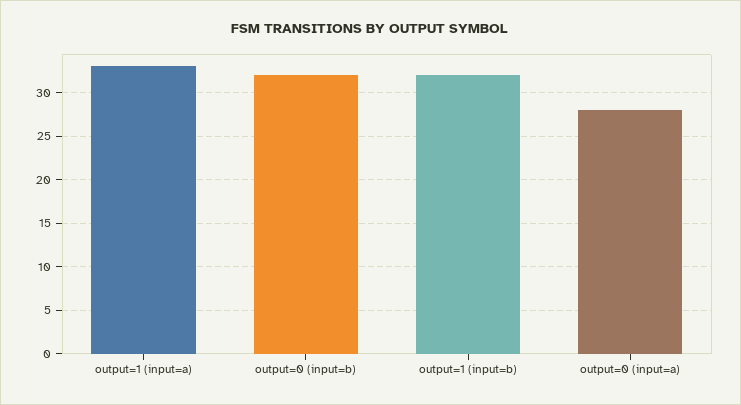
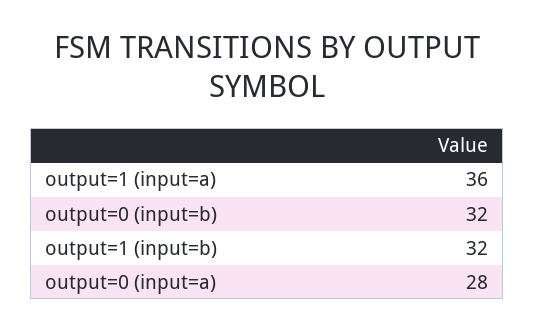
  {
-   "output=1 (input=a)": 33,
+   "output=1 (input=a)": 36,
    "output=0 (input=b)": 32,
    "output=1 (input=b)": 32,
    "output=0 (input=a)": 28
  }

